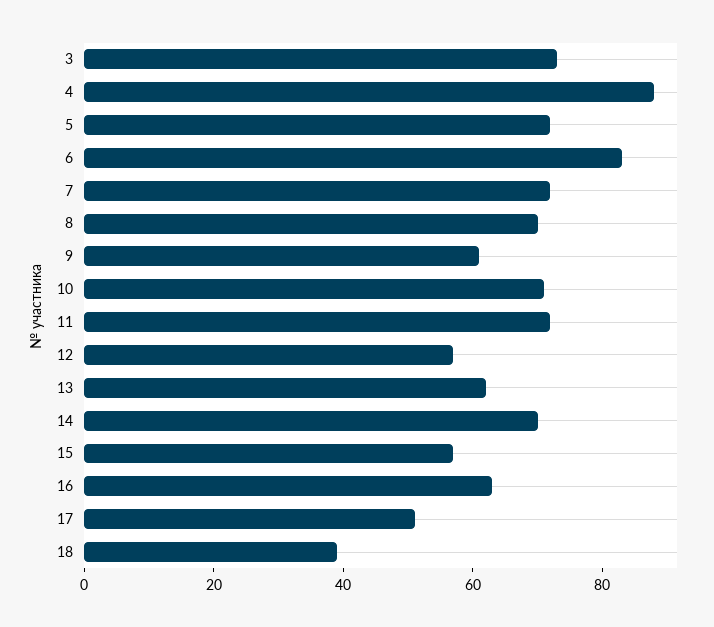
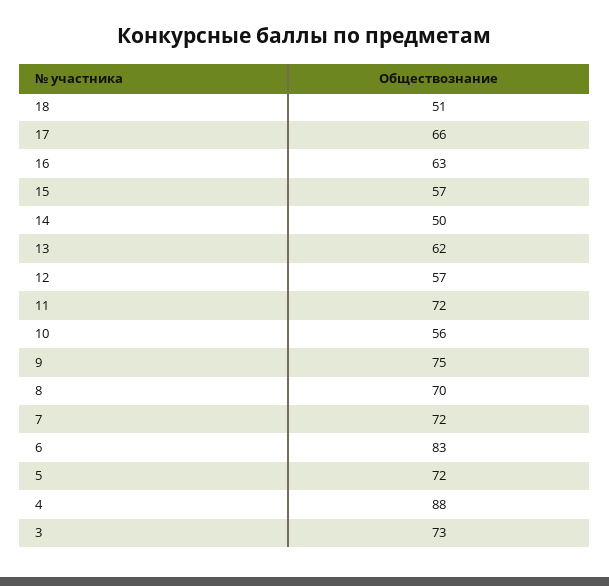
  {
    "3": 73,
    "4": 88,
    "5": 72,
    "6": 83,
    "7": 72,
    "8": 70,
-   "9": 60,
+   "9": 75,
-   "10": 70,
+   "10": 56,
    "11": 72,
    "12": 57,
    "13": 62,
-   "14": 70,
+   "14": 50,
    "15": 57,
    "16": 63,
-   "17": 50,
+   "17": 66,
-   "18": 40
+   "18": 51
  }

